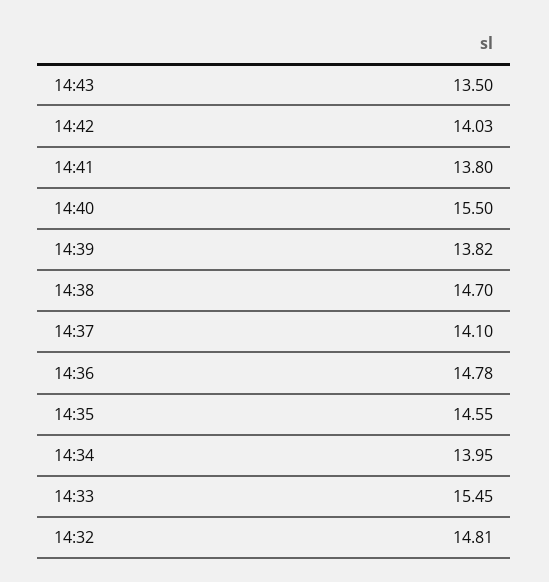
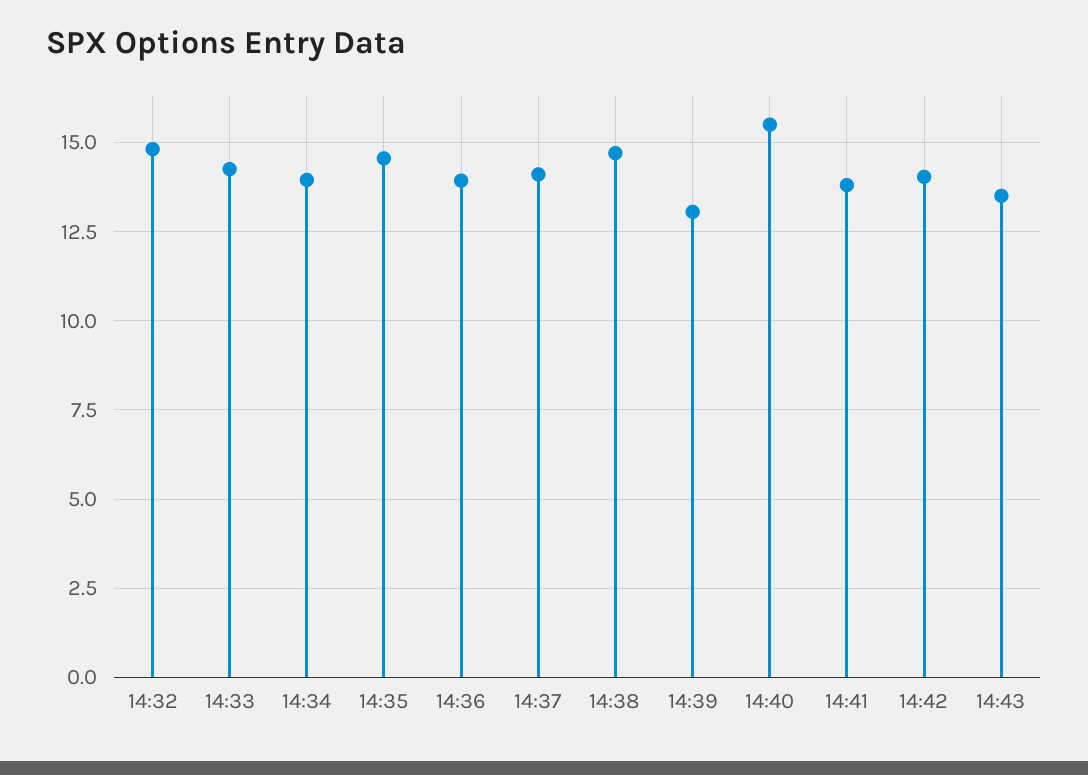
  {
    "14:43": 13.5,
    "14:42": 14.03,
    "14:41": 13.8,
    "14:40": 15.5,
-   "14:39": 13.82,
+   "14:39": 13,
    "14:38": 14.7,
    "14:37": 14.1,
-   "14:36": 14.78,
+   "14:36": 14,
    "14:35": 14.55,
    "14:34": 13.95,
-   "14:33": 15.45,
+   "14:33": 14.25,
    "14:32": 14.81
  }

